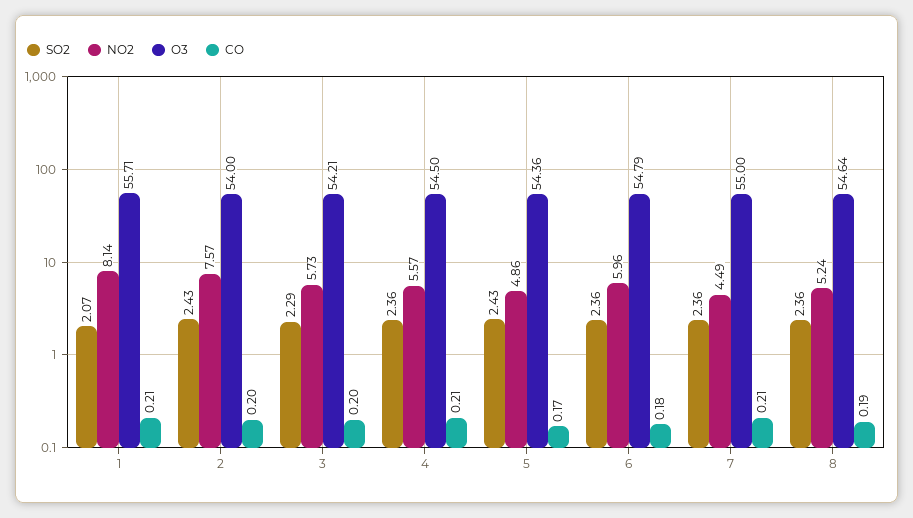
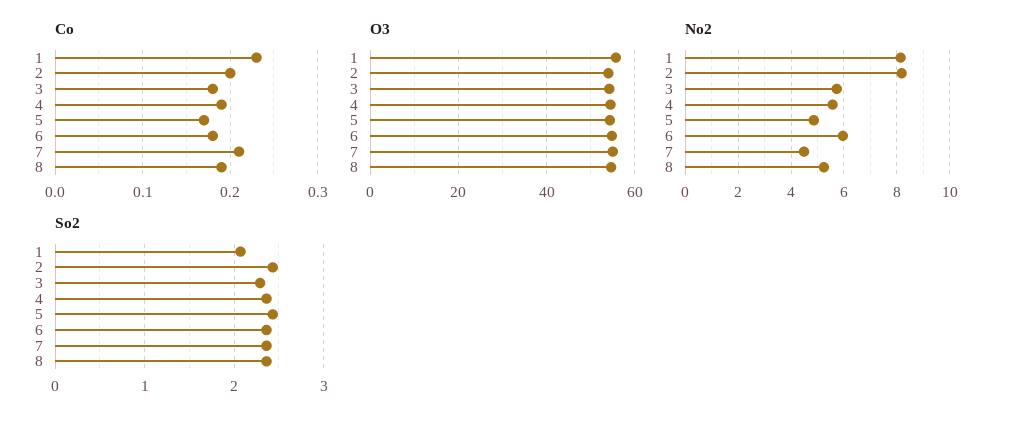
  {
    "SO2": {
      "1": 2.07,
      "2": 2.43,
      "3": 2.29,
      "4": 2.36,
      "5": 2.43,
      "6": 2.36,
      "7": 2.36,
      "8": 2.36
    },
    "NO2": {
      "1": 8.14,
-     "2": 7.57,
+     "2": 8.25,
      "3": 5.73,
      "4": 5.57,
      "5": 4.86,
      "6": 5.96,
      "7": 4.49,
      "8": 5.24
    },
    "O3": {
      "1": 55.71,
      "2": 54,
      "3": 54.21,
      "4": 54.5,
      "5": 54.36,
      "6": 54.79,
      "7": 55,
      "8": 54.64
    },
    "CO": {
-     "1": 0.21,
+     "1": 0.23,
      "2": 0.2,
-     "3": 0.2,
+     "3": 0.18,
-     "4": 0.21,
+     "4": 0.19,
      "5": 0.17,
      "6": 0.18,
      "7": 0.21,
      "8": 0.19
    }
  }

